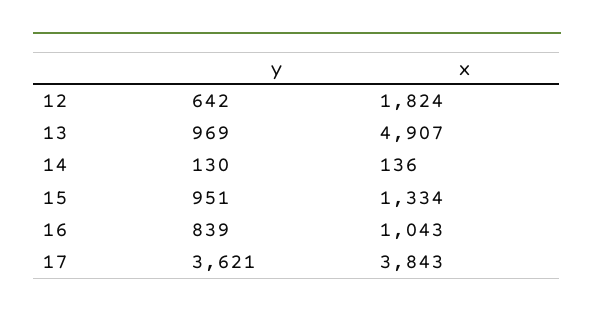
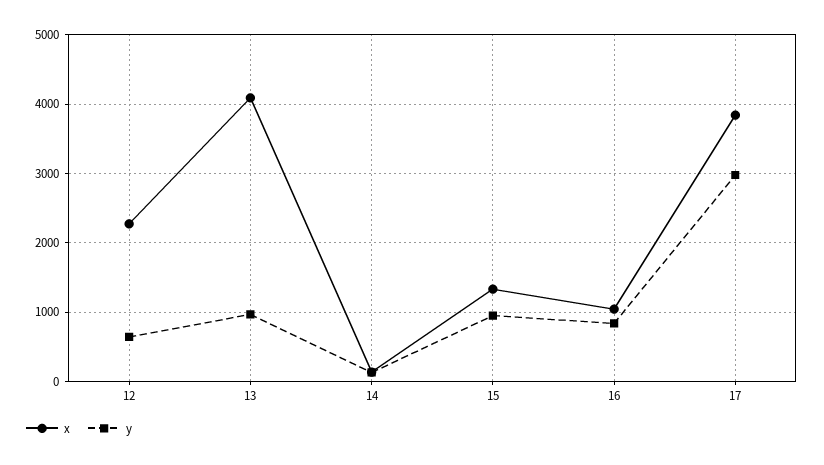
  {
    "y": {
      "12": 642,
      "13": 969,
      "14": 130,
      "15": 951,
      "16": 839,
-     "17": 3621
+     "17": 3000
    },
    "x": {
-     "12": 1824,
+     "12": 2300,
-     "13": 4907,
+     "13": 4100,
      "14": 136,
      "15": 1334,
      "16": 1043,
      "17": 3843
    }
  }

